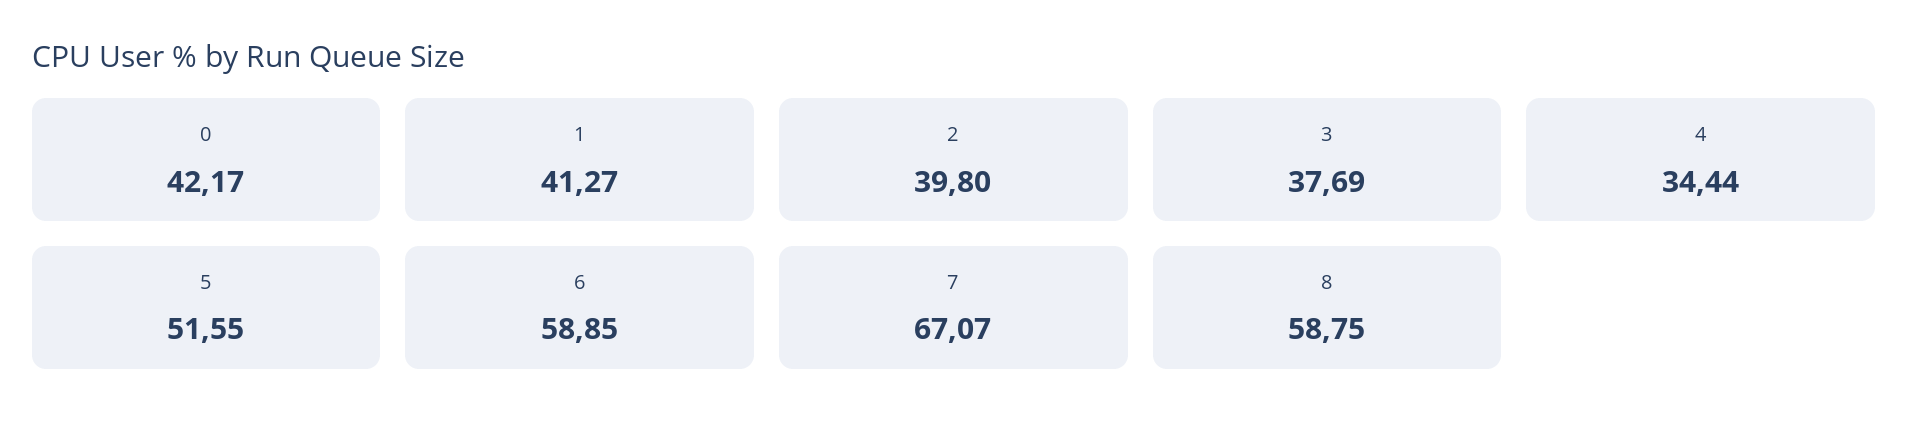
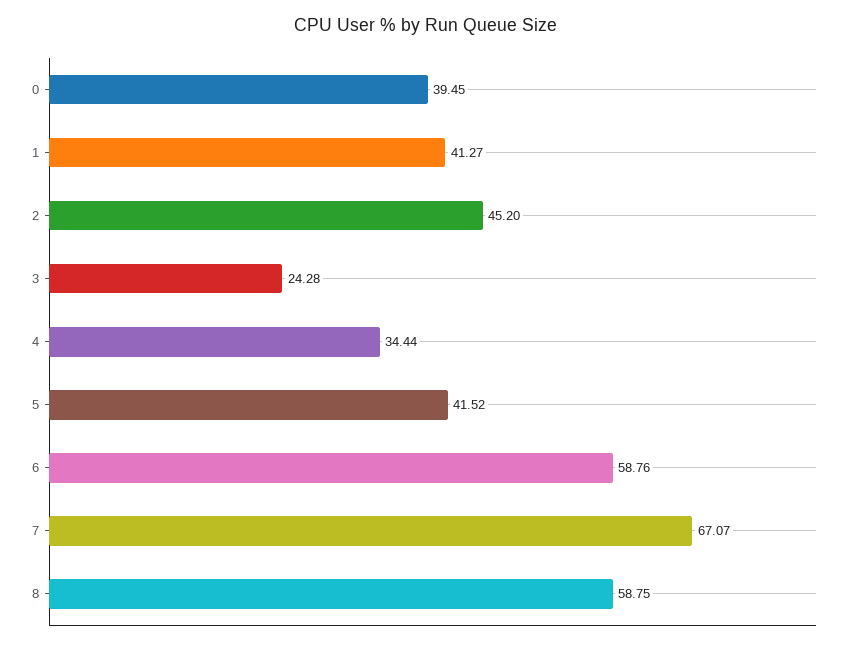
  {
-   "0": 42.17,
+   "0": 39.45,
    "1": 41.27,
-   "2": 39.8,
+   "2": 45.2,
-   "3": 37.69,
+   "3": 24.28,
    "4": 34.44,
-   "5": 51.55,
+   "5": 41.52,
-   "6": 58.85,
+   "6": 58.76,
    "7": 67.07,
    "8": 58.75
  }

